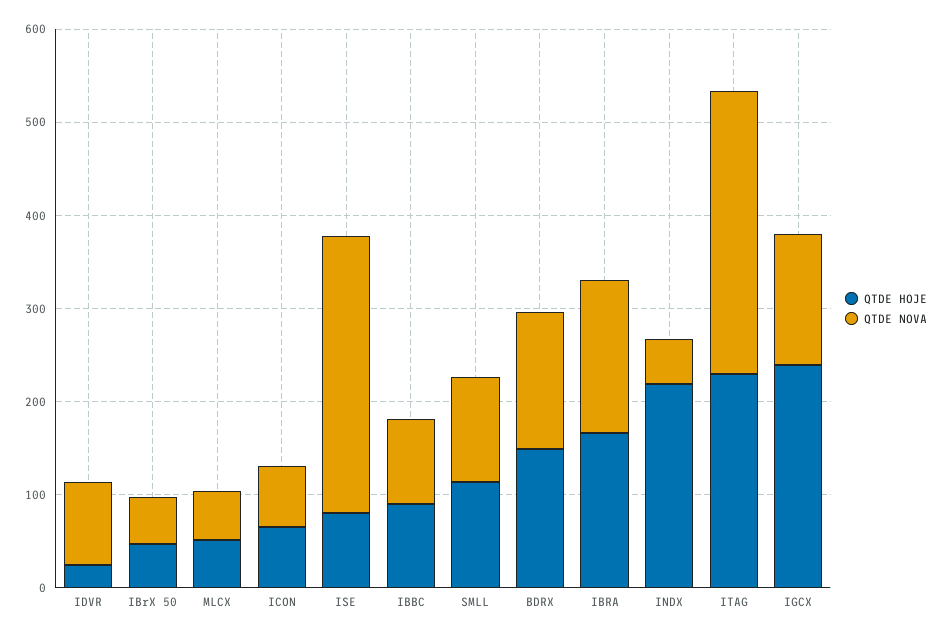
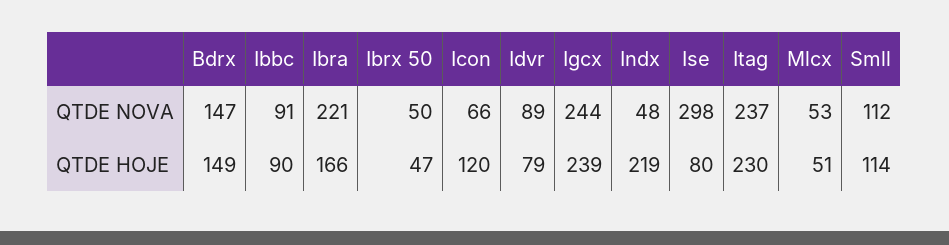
  {
    "QTDE HOJE": {
-     "IDVR": 20,
+     "IDVR": 79,
      "IBrX 50": 47,
      "MLCX": 51,
-     "ICON": 60,
+     "ICON": 120,
      "ISE": 80,
      "IBBC": 90,
      "SMLL": 114,
      "BDRX": 149,
      "IBRA": 166,
      "INDX": 219,
      "ITAG": 230,
      "IGCX": 239
    },
    "QTDE NOVA": {
      "IDVR": 89,
      "IBrX 50": 50,
      "MLCX": 53,
      "ICON": 66,
      "ISE": 298,
      "IBBC": 91,
      "SMLL": 112,
      "BDRX": 147,
-     "IBRA": 160,
+     "IBRA": 221,
      "INDX": 48,
-     "ITAG": 300,
+     "ITAG": 237,
-     "IGCX": 140
+     "IGCX": 244
    }
  }

